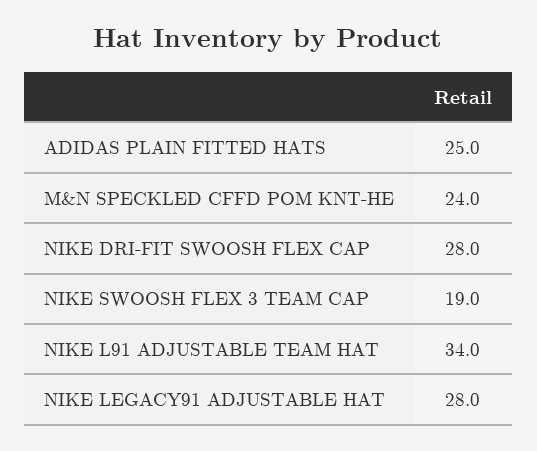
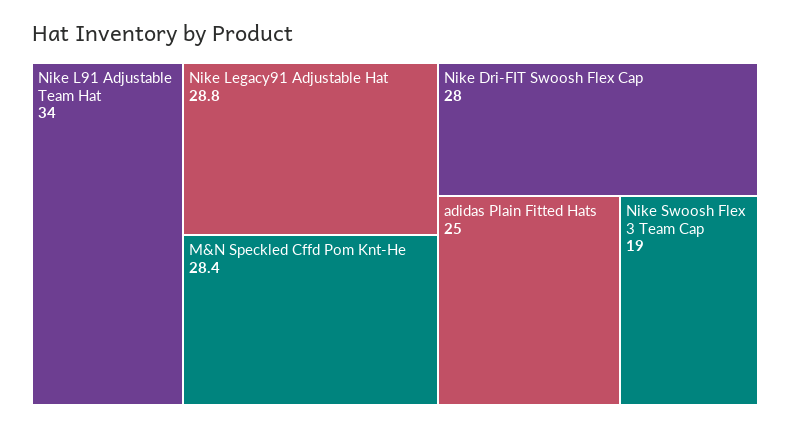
  {
    "ADIDAS PLAIN FITTED HATS": 25,
-   "M&N SPECKLED CFFD POM KNT-HE": 24,
+   "M&N SPECKLED CFFD POM KNT-HE": 28.4,
    "NIKE DRI-FIT SWOOSH FLEX CAP": 28,
    "NIKE SWOOSH FLEX 3 TEAM CAP": 19,
    "NIKE L91 ADJUSTABLE TEAM HAT": 34,
-   "NIKE LEGACY91 ADJUSTABLE HAT": 28
+   "NIKE LEGACY91 ADJUSTABLE HAT": 28.8
  }

